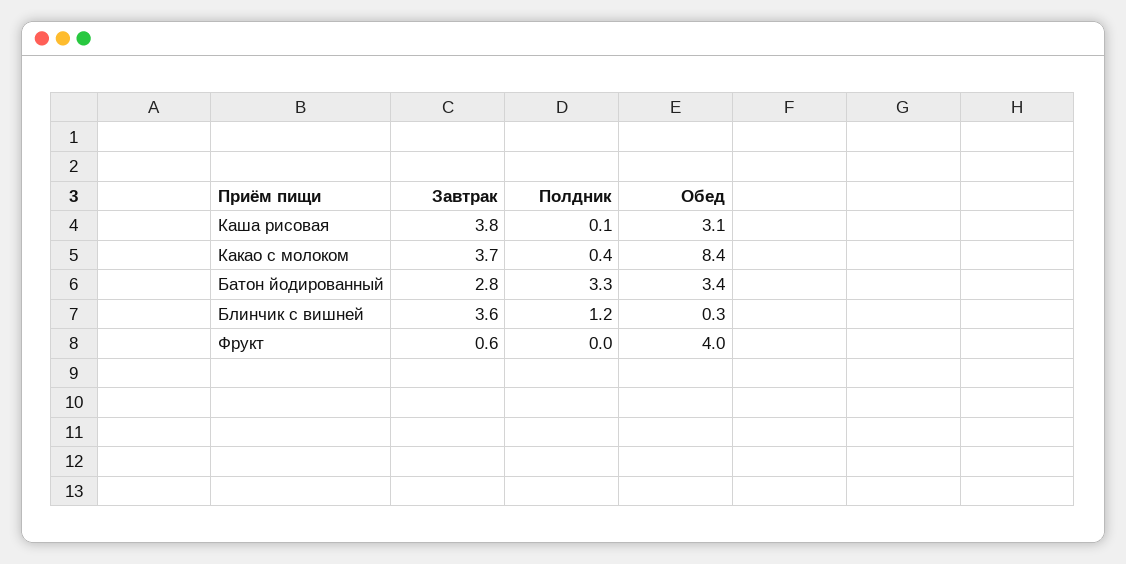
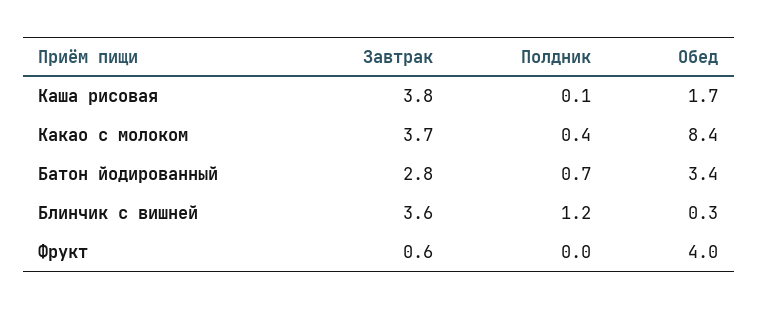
  {
    "Завтрак": {
      "Каша рисовая": 3.8,
      "Какао с молоком": 3.7,
      "Батон йодированный": 2.8,
      "Блинчик с вишней": 3.6,
      "Фрукт": 0.6
    },
    "Полдник": {
      "Каша рисовая": 0.1,
      "Какао с молоком": 0.4,
-     "Батон йодированный": 3.3,
+     "Батон йодированный": 0.7,
      "Блинчик с вишней": 1.2,
      "Фрукт": 0
    },
    "Обед": {
-     "Каша рисовая": 3.1,
+     "Каша рисовая": 1.7,
      "Какао с молоком": 8.4,
      "Батон йодированный": 3.4,
      "Блинчик с вишней": 0.3,
      "Фрукт": 4
    }
  }

